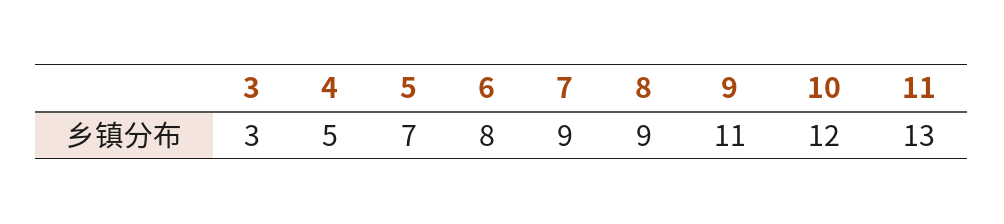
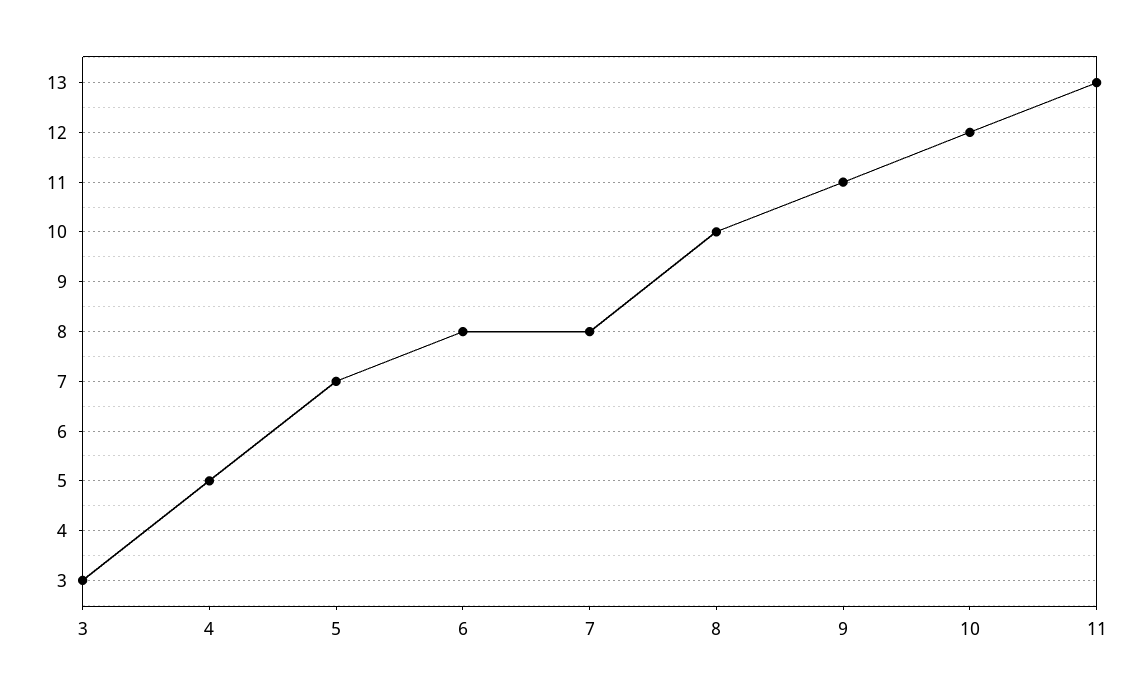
  {
    "3": 3,
    "4": 5,
    "5": 7,
    "6": 8,
-   "7": 9,
+   "7": 8,
-   "8": 9,
+   "8": 10,
    "9": 11,
    "10": 12,
    "11": 13
  }

